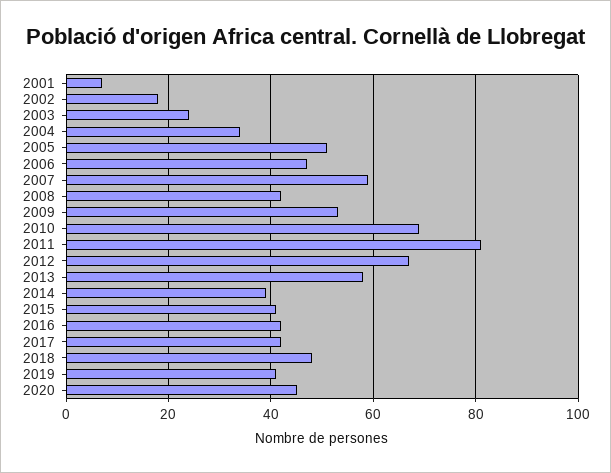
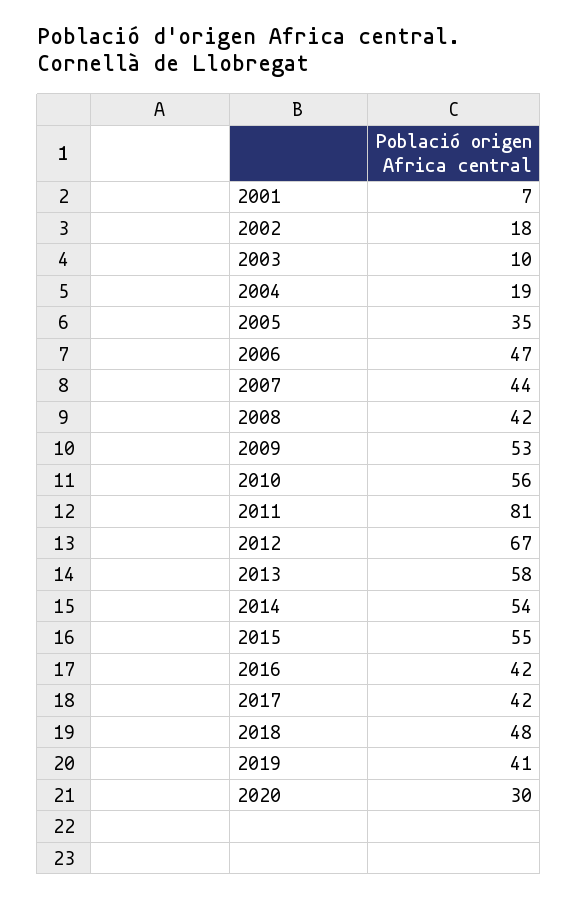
  {
    "2001": 7,
    "2002": 18,
-   "2003": 25,
+   "2003": 10,
-   "2004": 35,
+   "2004": 19,
-   "2005": 50,
+   "2005": 35,
    "2006": 47,
-   "2007": 60,
+   "2007": 44,
    "2008": 42,
    "2009": 53,
-   "2010": 70,
+   "2010": 56,
    "2011": 81,
    "2012": 67,
    "2013": 58,
-   "2014": 40,
+   "2014": 54,
-   "2015": 40,
+   "2015": 55,
    "2016": 42,
    "2017": 42,
    "2018": 48,
    "2019": 41,
-   "2020": 45
+   "2020": 30
  }

